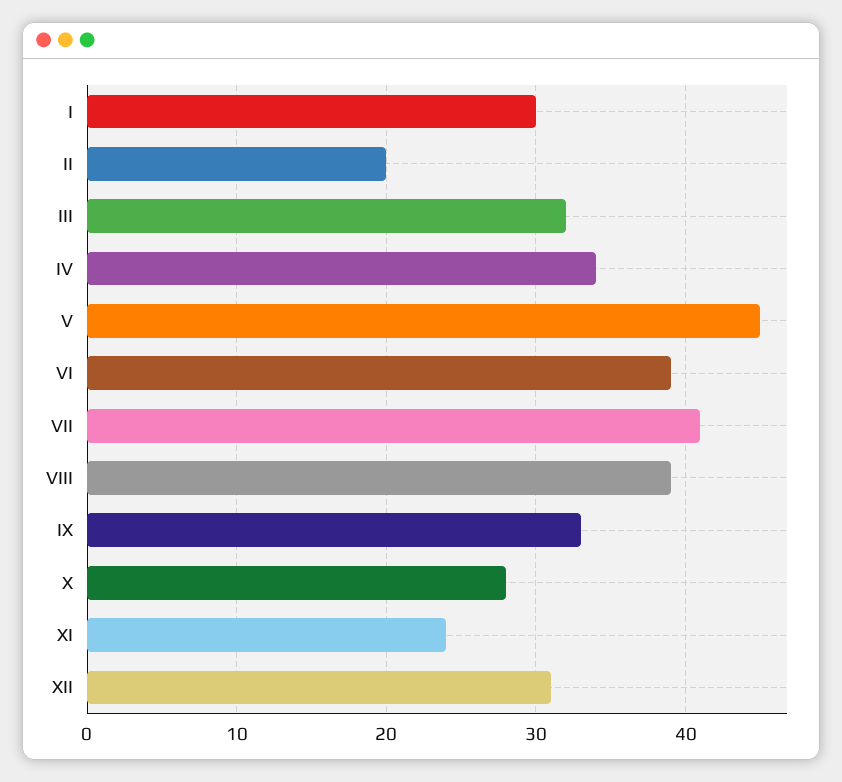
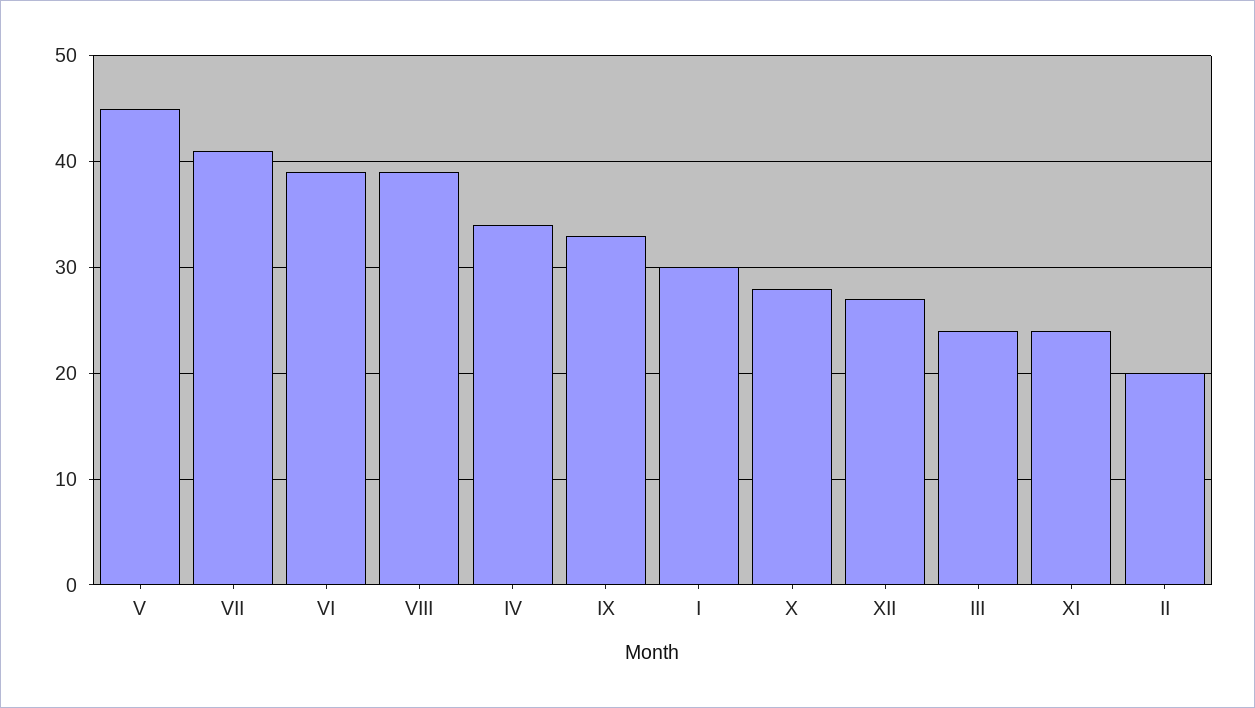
  {
    "I": 30,
    "II": 20,
-   "III": 32,
+   "III": 24,
    "IV": 34,
    "V": 45,
    "VI": 39,
    "VII": 41,
    "VIII": 39,
    "IX": 33,
    "X": 28,
    "XI": 24,
-   "XII": 31
+   "XII": 27
  }

